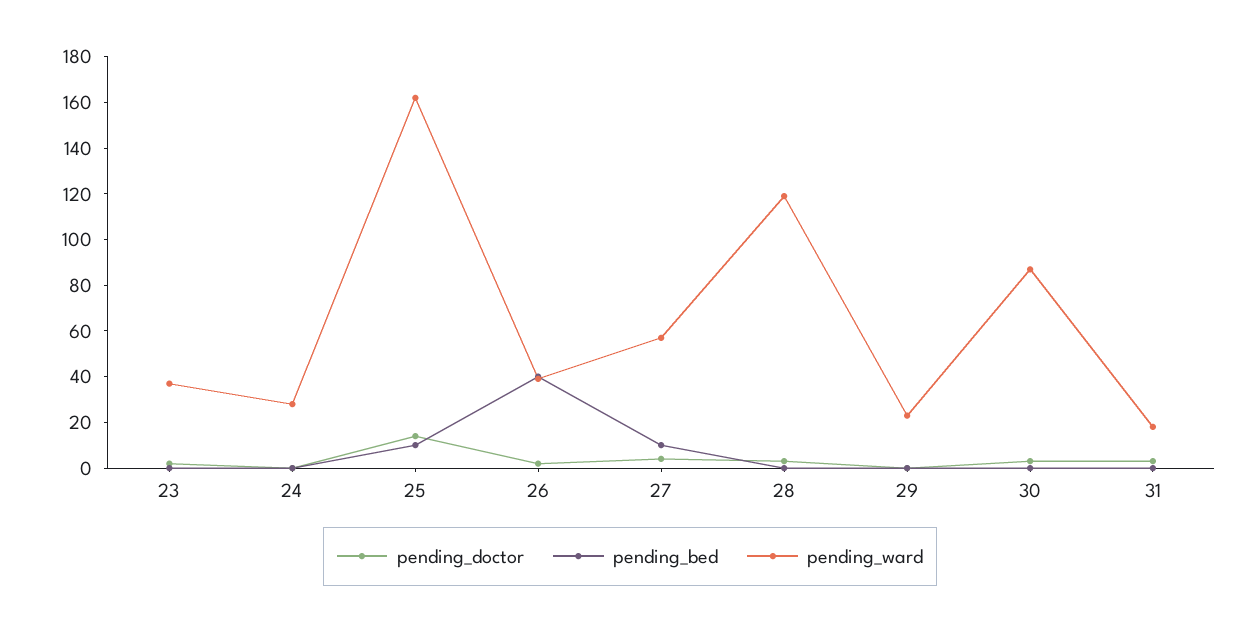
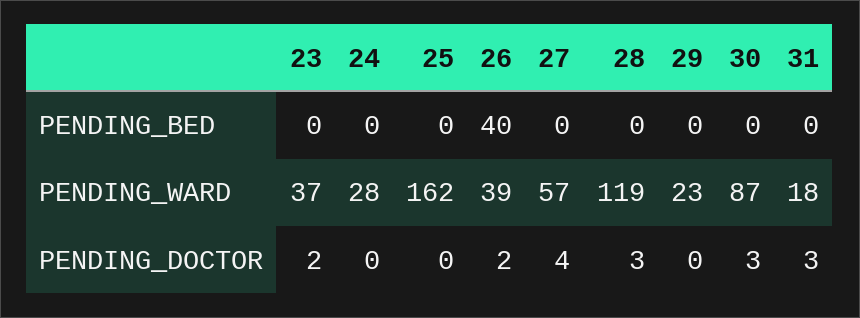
  {
    "pending_doctor": {
      "23": 2,
      "24": 0,
-     "25": 15,
+     "25": 0,
      "26": 2,
      "27": 4,
      "28": 3,
      "29": 0,
      "30": 3,
      "31": 3
    },
    "pending_bed": {
      "23": 0,
      "24": 0,
-     "25": 10,
+     "25": 0,
      "26": 40,
-     "27": 10,
+     "27": 0,
      "28": 0,
      "29": 0,
      "30": 0,
      "31": 0
    },
    "pending_ward": {
      "23": 37,
      "24": 28,
      "25": 162,
      "26": 39,
      "27": 57,
      "28": 119,
      "29": 23,
      "30": 87,
      "31": 18
    }
  }

